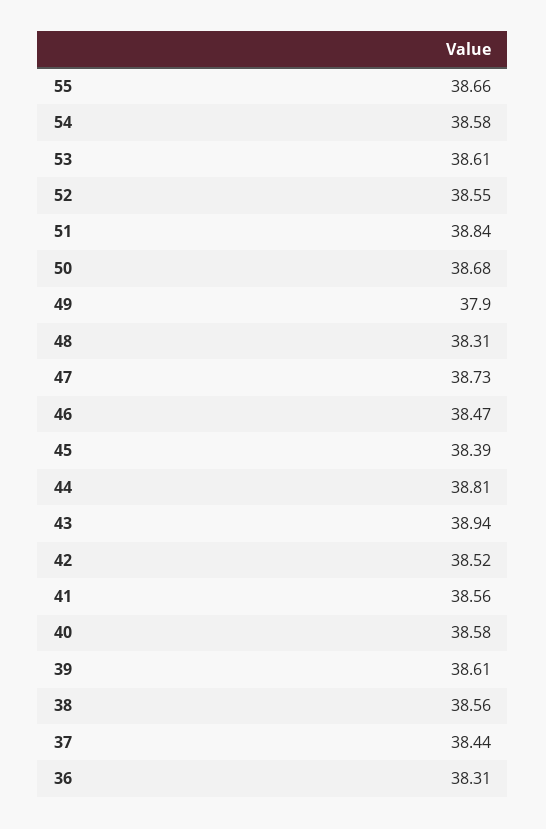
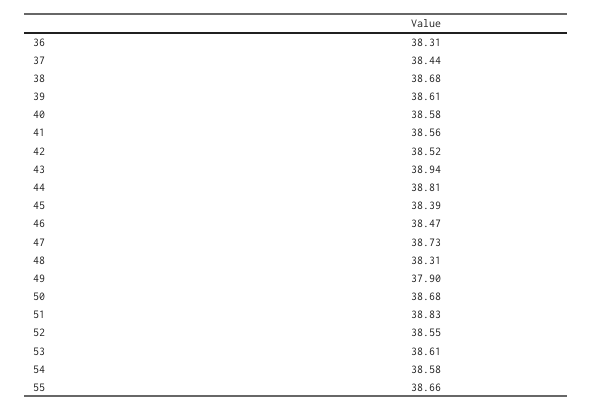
  {
    "55": 38.66,
    "54": 38.58,
    "53": 38.61,
    "52": 38.55,
-   "51": 38.84,
+   "51": 38.83,
    "50": 38.68,
    "49": 37.9,
    "48": 38.31,
    "47": 38.73,
    "46": 38.47,
    "45": 38.39,
    "44": 38.81,
    "43": 38.94,
    "42": 38.52,
    "41": 38.56,
    "40": 38.58,
    "39": 38.61,
-   "38": 38.56,
+   "38": 38.68,
    "37": 38.44,
    "36": 38.31
  }

